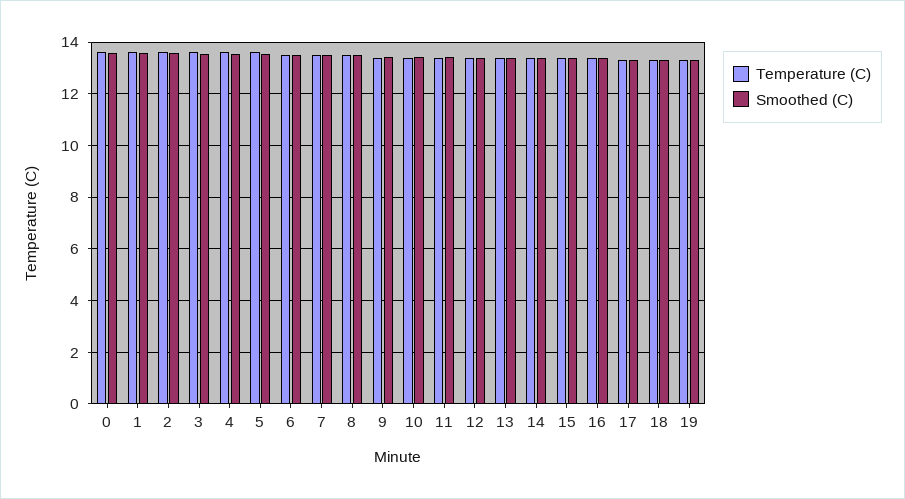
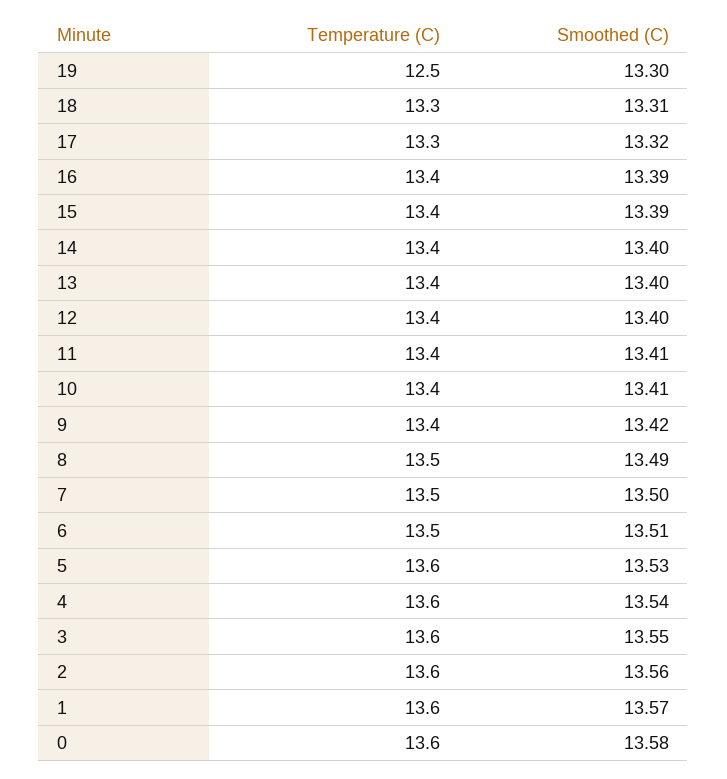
  {
    "Temperature (C)": {
      "0": 13.6,
      "1": 13.6,
      "2": 13.6,
      "3": 13.6,
      "4": 13.6,
      "5": 13.6,
      "6": 13.5,
      "7": 13.5,
      "8": 13.5,
      "9": 13.4,
      "10": 13.4,
      "11": 13.4,
      "12": 13.4,
      "13": 13.4,
      "14": 13.4,
      "15": 13.4,
      "16": 13.4,
      "17": 13.3,
      "18": 13.3,
-     "19": 13.25
+     "19": 12.5
    },
    "Smoothed (C)": {
      "0": 13.58,
      "1": 13.57,
      "2": 13.56,
      "3": 13.55,
      "4": 13.54,
      "5": 13.53,
      "6": 13.51,
      "7": 13.5,
      "8": 13.49,
      "9": 13.42,
      "10": 13.41,
      "11": 13.41,
      "12": 13.4,
      "13": 13.4,
      "14": 13.4,
      "15": 13.39,
      "16": 13.39,
      "17": 13.32,
      "18": 13.31,
      "19": 13.3
    }
  }

